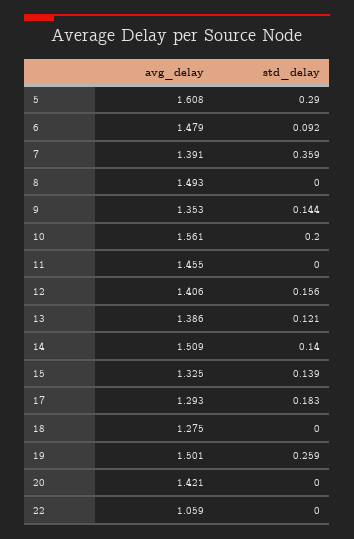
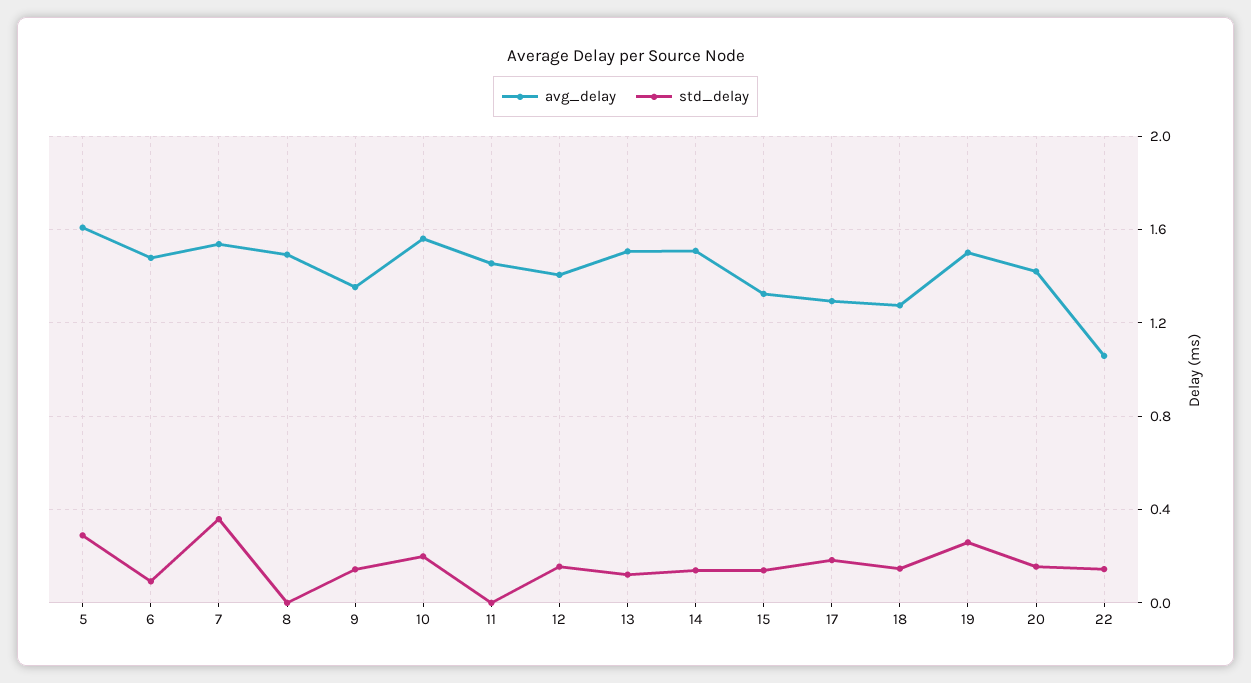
  {
    "avg_delay": {
      "5": 1.608,
      "6": 1.479,
-     "7": 1.391,
+     "7": 1.55,
      "8": 1.493,
      "9": 1.353,
      "10": 1.561,
      "11": 1.455,
      "12": 1.406,
-     "13": 1.386,
+     "13": 1.5,
      "14": 1.509,
      "15": 1.325,
      "17": 1.293,
      "18": 1.275,
      "19": 1.501,
      "20": 1.421,
      "22": 1.059
    },
    "std_delay": {
      "5": 0.29,
      "6": 0.092,
      "7": 0.359,
      "8": 0,
      "9": 0.144,
      "10": 0.2,
      "11": 0,
      "12": 0.156,
      "13": 0.121,
      "14": 0.14,
      "15": 0.139,
      "17": 0.183,
-     "18": 0,
+     "18": 0.15,
      "19": 0.259,
-     "20": 0,
+     "20": 0.15,
-     "22": 0
+     "22": 0.15
    }
  }

